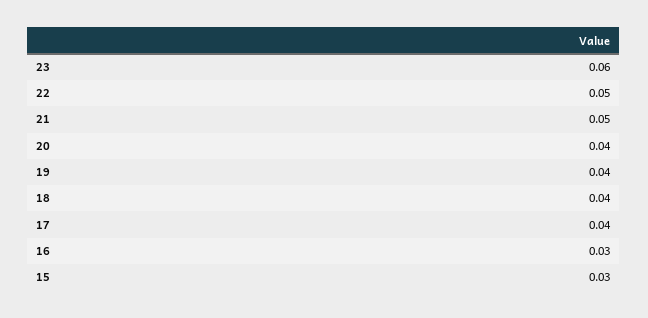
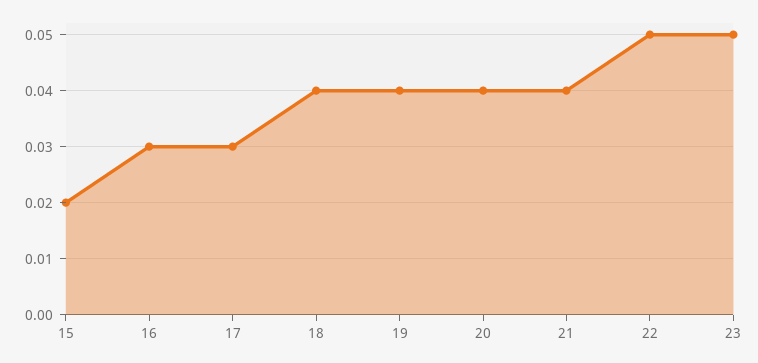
  {
-   "23": 0.06,
+   "23": 0.05,
    "22": 0.05,
-   "21": 0.05,
+   "21": 0.04,
    "20": 0.04,
    "19": 0.04,
    "18": 0.04,
-   "17": 0.04,
+   "17": 0.03,
    "16": 0.03,
-   "15": 0.03
+   "15": 0.02
  }

